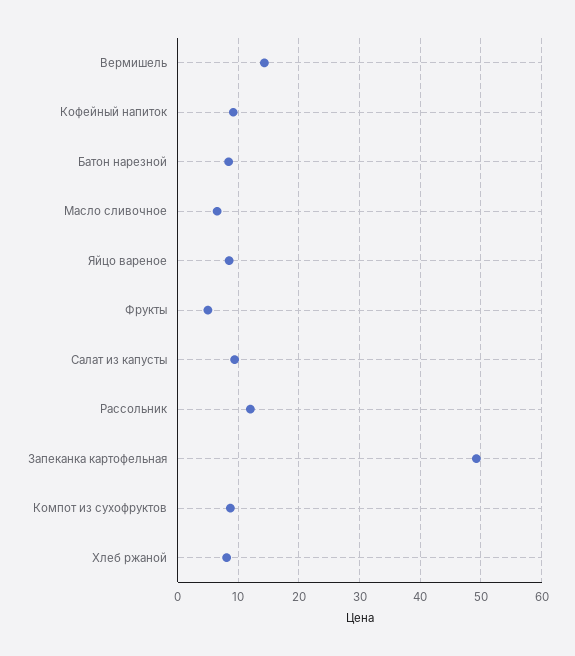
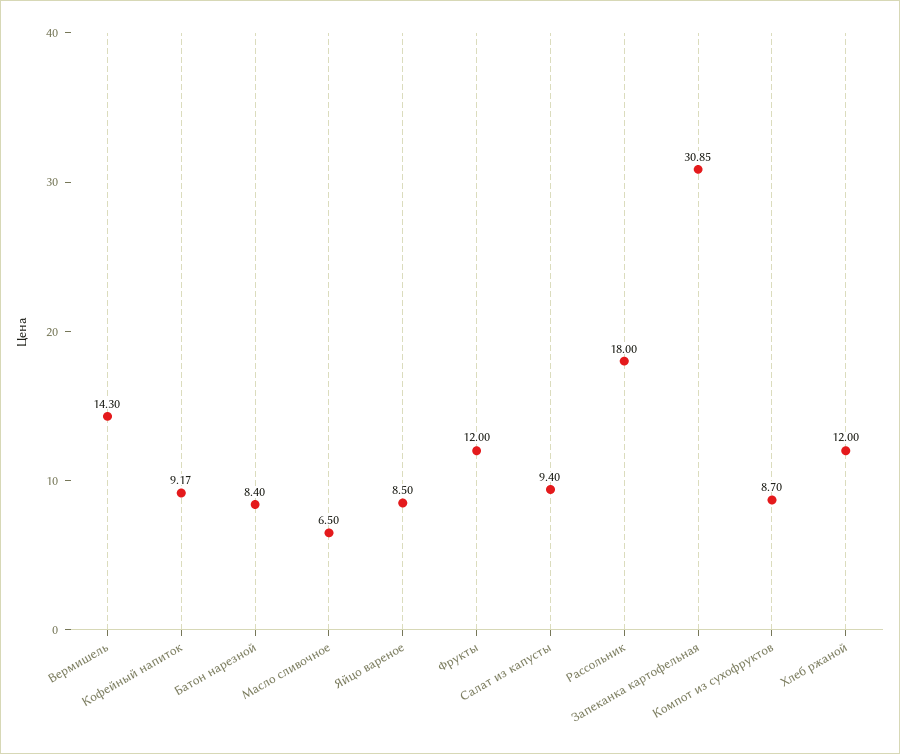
  {
    "Вермишель": 14.3,
    "Кофейный напиток": 9.17,
    "Батон нарезной": 8.4,
    "Масло сливочное": 6.5,
    "Яйцо вареное": 8.5,
-   "Фрукты": 5,
+   "Фрукты": 12,
    "Салат из капусты": 9.4,
-   "Рассольник": 12,
+   "Рассольник": 18,
-   "Запеканка картофельная": 49,
+   "Запеканка картофельная": 30.85,
    "Компот из сухофруктов": 8.7,
-   "Хлеб ржаной": 8
+   "Хлеб ржаной": 12
  }

